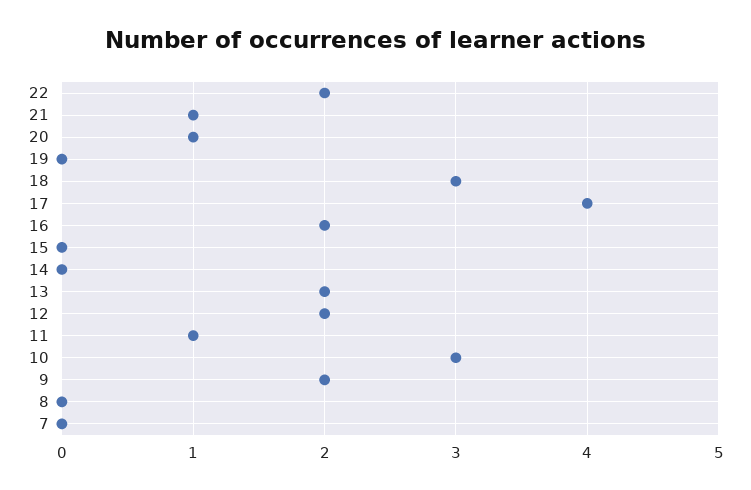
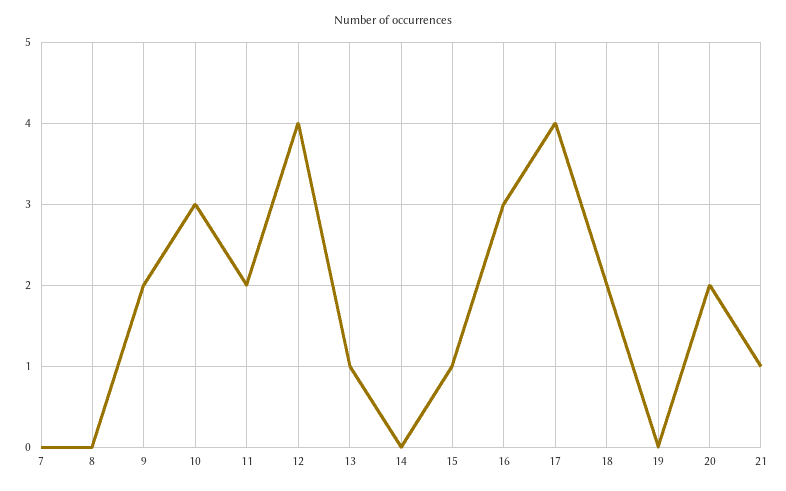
  {
-   "22": 2,
    "21": 1,
-   "20": 1,
+   "20": 2,
    "19": 0,
-   "18": 3,
+   "18": 2,
    "17": 4,
-   "16": 2,
+   "16": 3,
-   "15": 0,
+   "15": 1,
    "14": 0,
-   "13": 2,
+   "13": 1,
-   "12": 2,
+   "12": 4,
-   "11": 1,
+   "11": 2,
    "10": 3,
    "9": 2,
    "8": 0,
    "7": 0
  }

